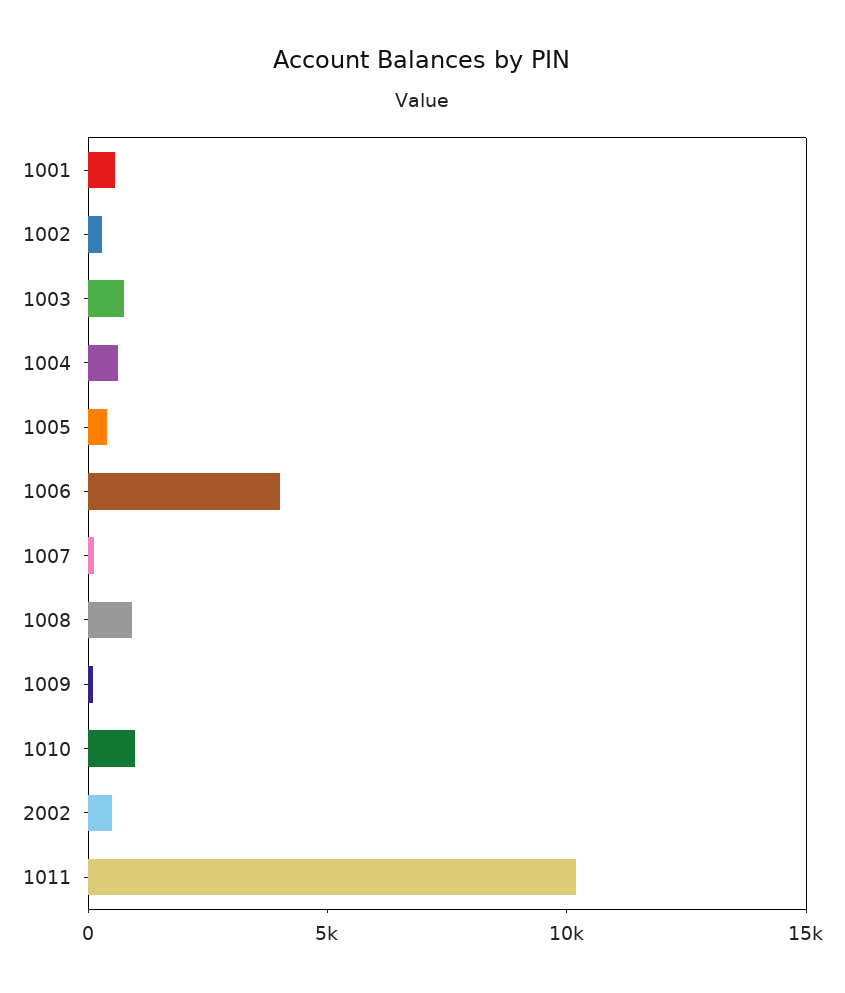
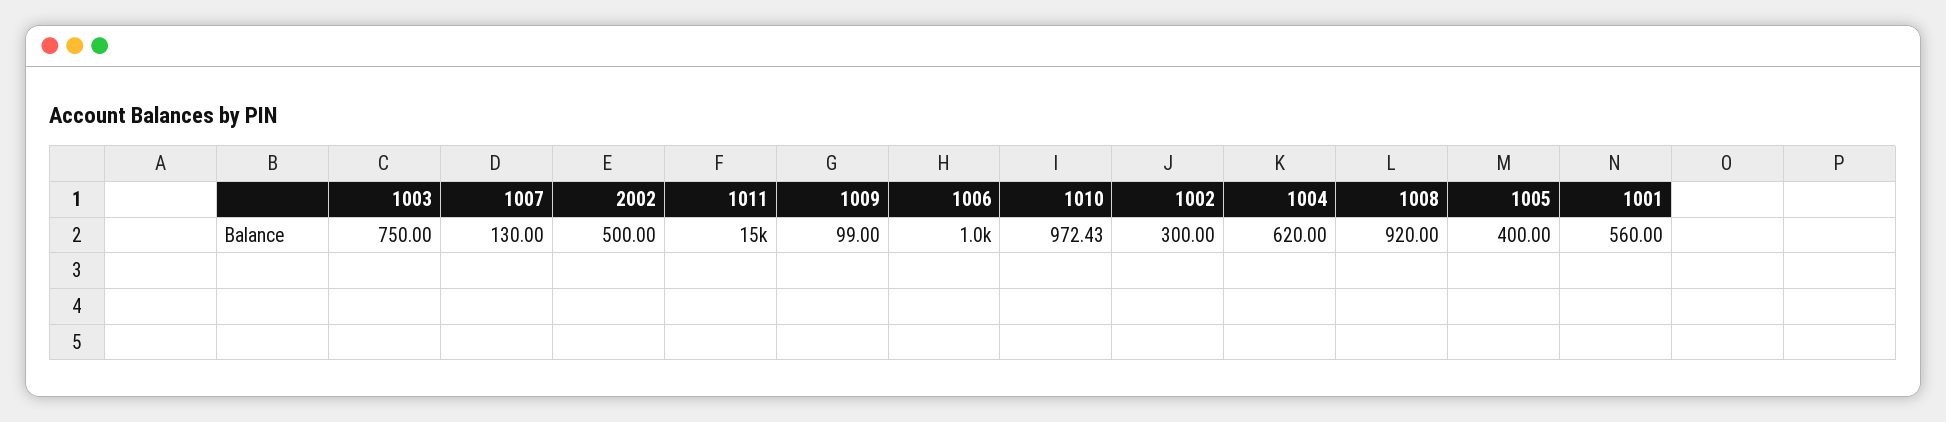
  {
    "1001": 560,
    "1002": 300,
    "1003": 750,
    "1004": 620,
    "1005": 400,
-   "1006": 4000,
+   "1006": 1000,
    "1007": 130,
    "1008": 920,
    "1009": 99,
    "1010": 972.43,
    "2002": 500,
-   "1011": 10000
+   "1011": 15000
  }

